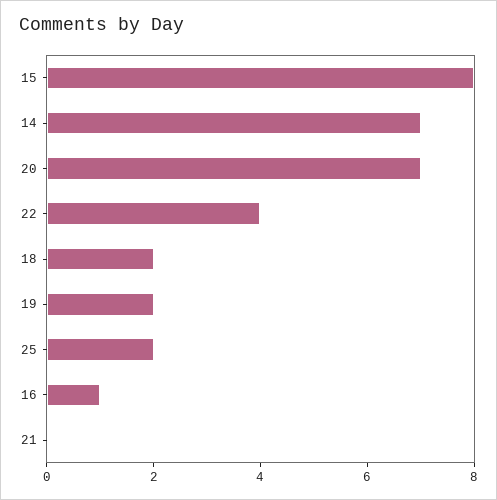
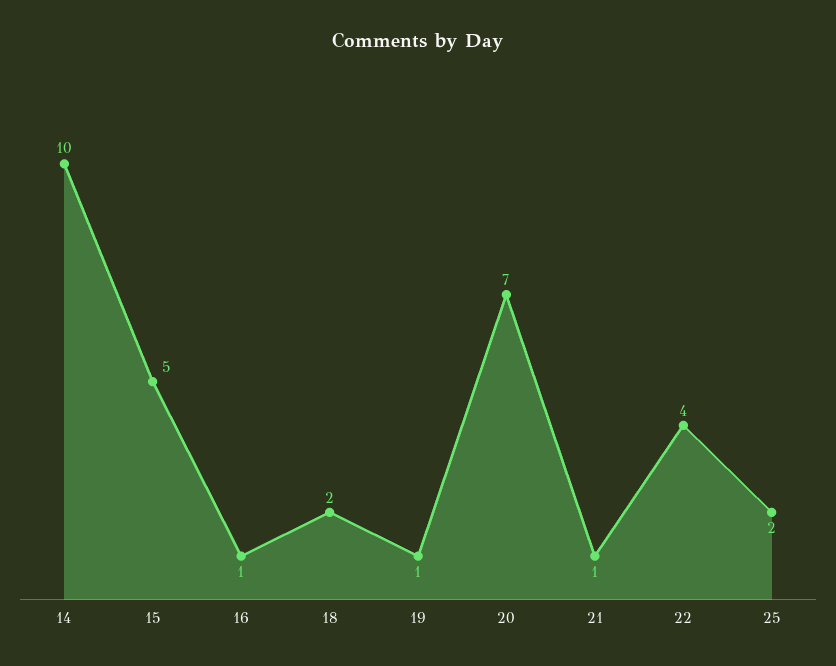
  {
-   "15": 8,
+   "15": 5,
-   "14": 7,
+   "14": 10,
    "20": 7,
    "22": 4,
    "18": 2,
-   "19": 2,
+   "19": 1,
    "25": 2,
    "16": 1,
-   "21": 0
+   "21": 1
  }

